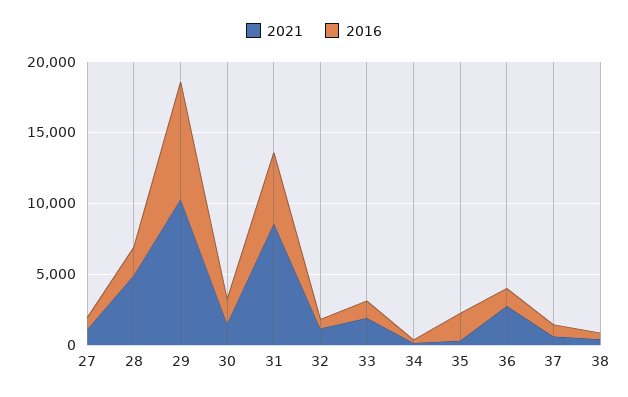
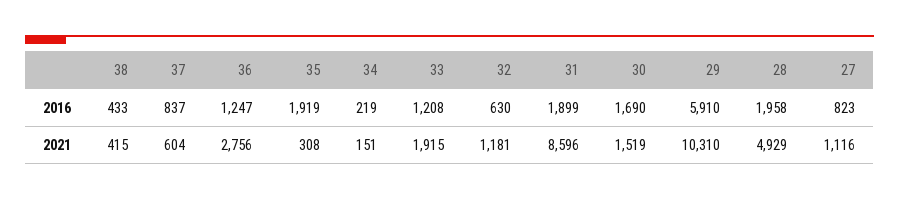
  {
    "2021": {
      "27": 1116,
      "28": 4929,
      "29": 10310,
      "30": 1519,
      "31": 8596,
      "32": 1181,
      "33": 1915,
      "34": 151,
      "35": 308,
      "36": 2756,
      "37": 604,
      "38": 415
    },
    "2016": {
      "27": 823,
      "28": 1958,
-     "29": 8000,
+     "29": 5910,
      "30": 1690,
-     "31": 5000,
+     "31": 1899,
      "32": 630,
      "33": 1208,
      "34": 219,
      "35": 1919,
      "36": 1247,
      "37": 837,
      "38": 433
    }
  }

